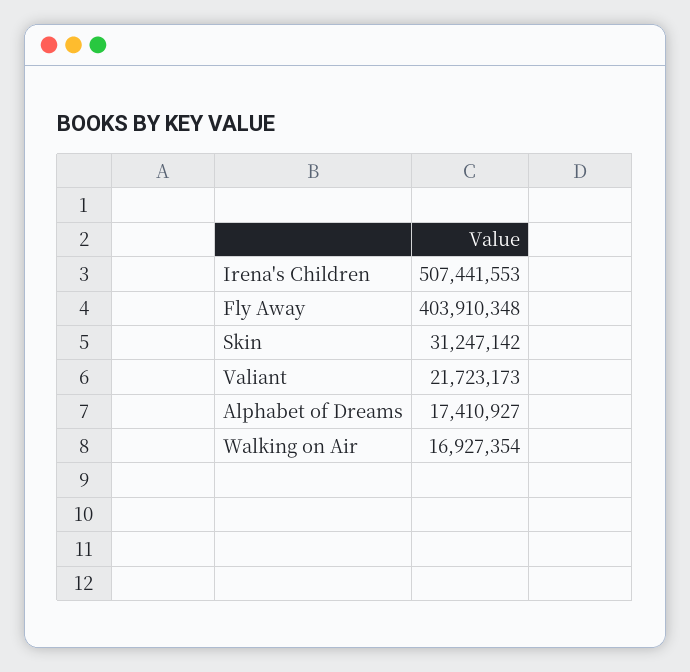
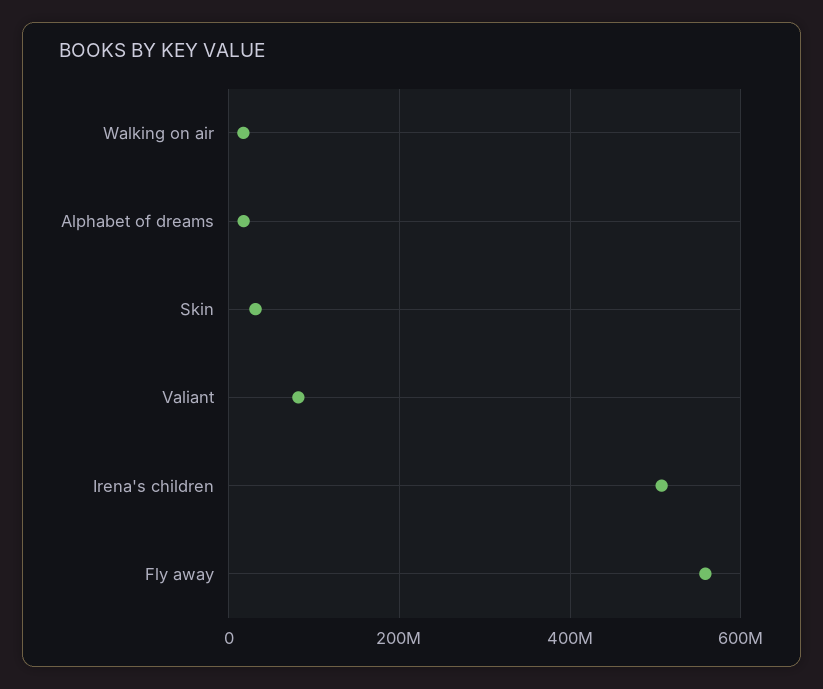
  {
    "Irena's Children": 507441553,
-   "Fly Away": 403910348,
+   "Fly Away": 560000000,
    "Skin": 31247142,
-   "Valiant": 21723173,
+   "Valiant": 80000000,
    "Alphabet of Dreams": 17410927,
    "Walking on Air": 16927354
  }

